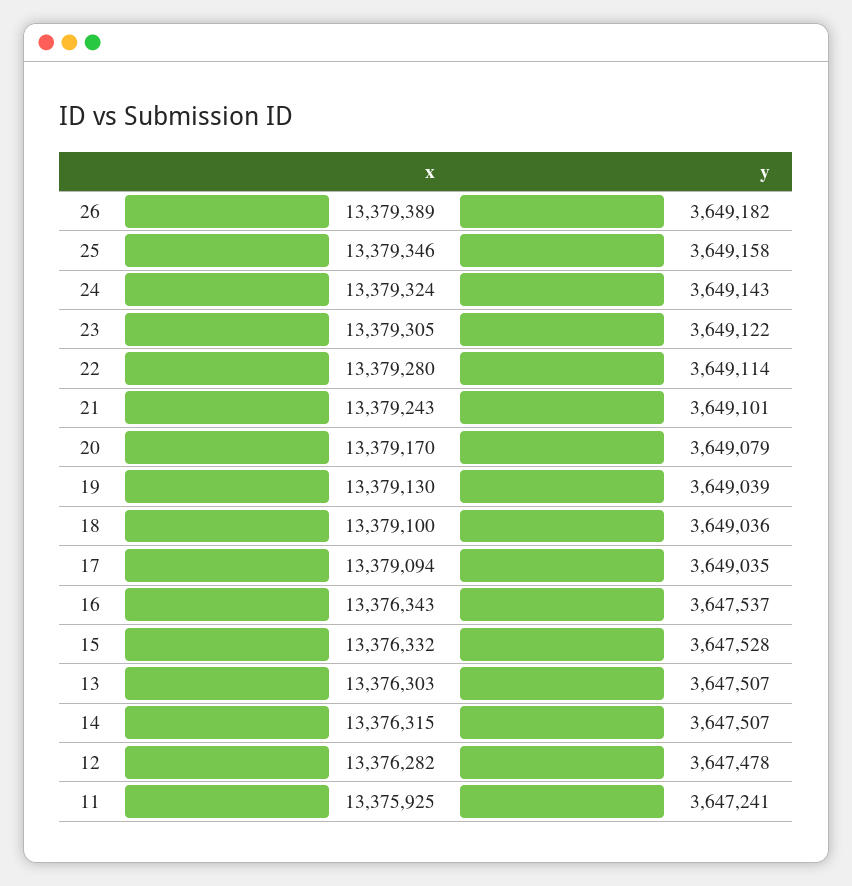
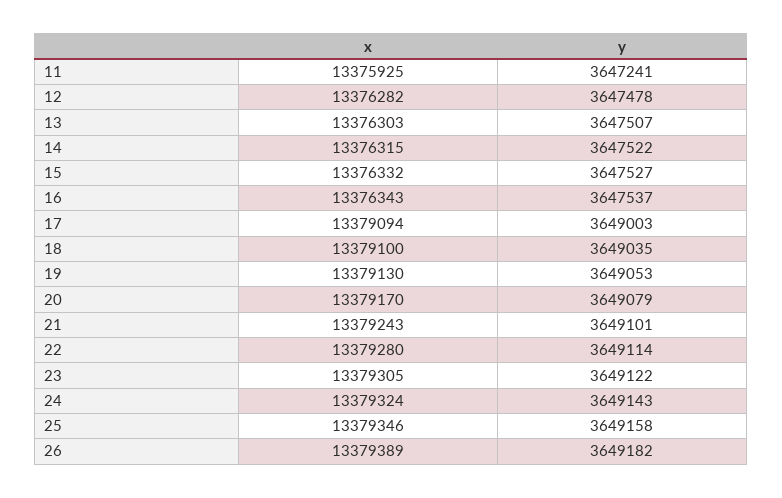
  {
    "x": {
      "26": 13379389,
      "25": 13379346,
      "24": 13379324,
      "23": 13379305,
      "22": 13379280,
      "21": 13379243,
      "20": 13379170,
      "19": 13379130,
      "18": 13379100,
      "17": 13379094,
      "16": 13376343,
      "15": 13376332,
      "13": 13376303,
      "14": 13376315,
      "12": 13376282,
      "11": 13375925
    },
    "y": {
      "26": 3649182,
      "25": 3649158,
      "24": 3649143,
      "23": 3649122,
      "22": 3649114,
      "21": 3649101,
      "20": 3649079,
-     "19": 3649039,
+     "19": 3649053,
-     "18": 3649036,
+     "18": 3649035,
-     "17": 3649035,
+     "17": 3649003,
      "16": 3647537,
-     "15": 3647528,
+     "15": 3647527,
      "13": 3647507,
-     "14": 3647507,
+     "14": 3647522,
      "12": 3647478,
      "11": 3647241
    }
  }

